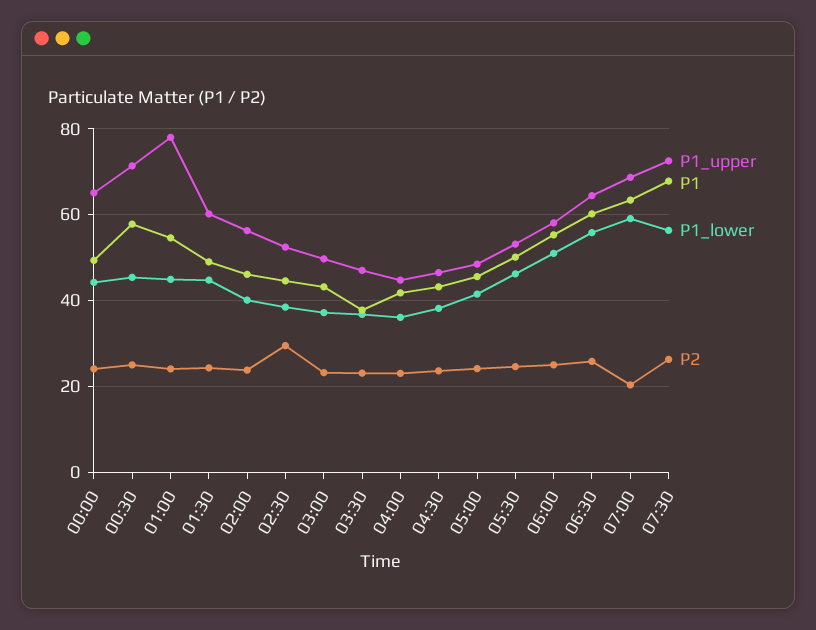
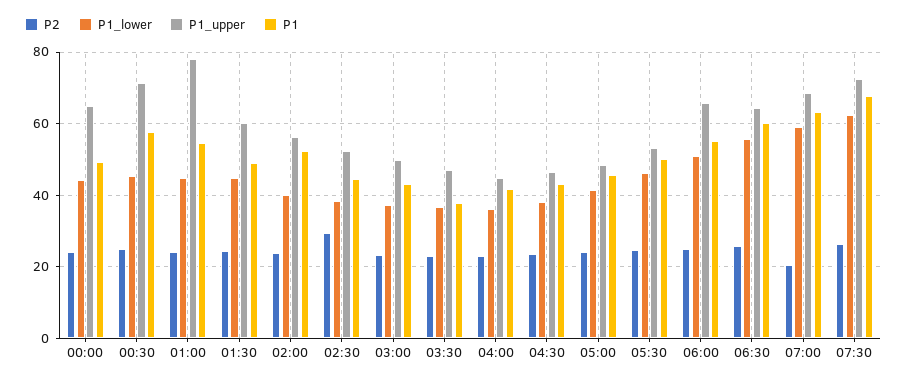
  {
    "P1_upper": {
      "00:00": 66,
      "00:30": 72,
      "01:00": 78,
      "01:30": 60,
      "02:00": 56,
      "02:30": 52,
      "03:00": 50,
      "03:30": 48,
      "04:00": 44,
      "04:30": 46,
      "05:00": 48,
      "05:30": 54,
-     "06:00": 58,
+     "06:00": 66,
      "06:30": 64,
      "07:00": 68,
      "07:30": 72
    },
    "P1": {
      "00:00": 50,
      "00:30": 58,
      "01:00": 54,
      "01:30": 50,
-     "02:00": 46,
+     "02:00": 52,
      "02:30": 44,
      "03:00": 44,
      "03:30": 38,
      "04:00": 42,
      "04:30": 44,
      "05:00": 46,
      "05:30": 50,
      "06:00": 56,
      "06:30": 60,
      "07:00": 64,
      "07:30": 68
    },
    "P1_lower": {
      "00:00": 44,
      "00:30": 46,
      "01:00": 44,
      "01:30": 44,
      "02:00": 40,
      "02:30": 38,
      "03:00": 38,
      "03:30": 36,
      "04:00": 36,
      "04:30": 38,
      "05:00": 42,
      "05:30": 46,
      "06:00": 52,
      "06:30": 56,
      "07:00": 60,
-     "07:30": 56
+     "07:30": 62
    },
    "P2": {
      "00:00": 24,
      "00:30": 26,
      "01:00": 24,
      "01:30": 24,
      "02:00": 24,
      "02:30": 30,
      "03:00": 24,
      "03:30": 24,
      "04:00": 24,
      "04:30": 24,
      "05:00": 24,
      "05:30": 24,
      "06:00": 26,
      "06:30": 26,
      "07:00": 20,
      "07:30": 26
    }
  }

